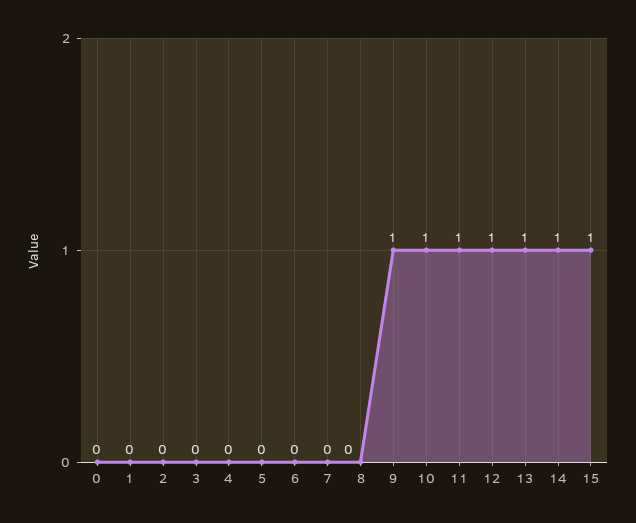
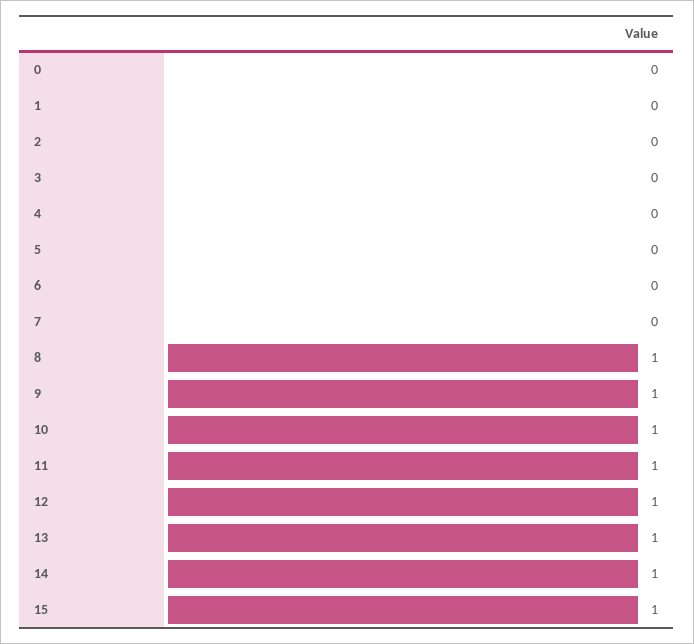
  {
    "0": 0,
    "1": 0,
    "2": 0,
    "3": 0,
    "4": 0,
    "5": 0,
    "6": 0,
    "7": 0,
-   "8": 0,
+   "8": 1,
    "9": 1,
    "10": 1,
    "11": 1,
    "12": 1,
    "13": 1,
    "14": 1,
    "15": 1
  }

